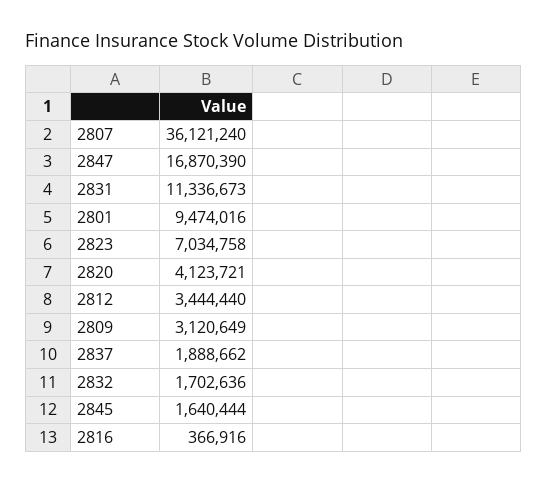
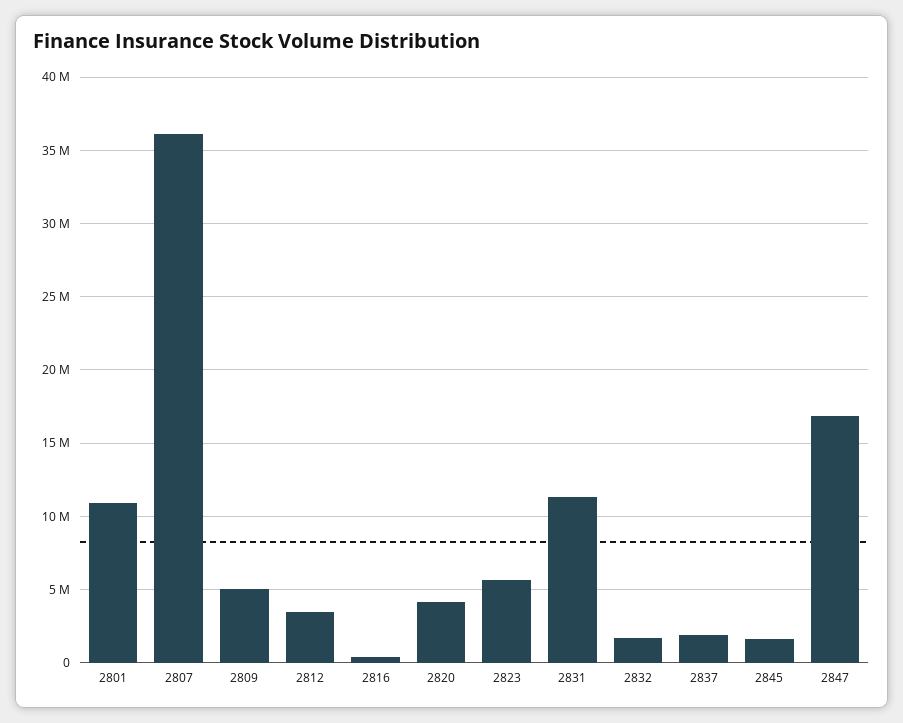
  {
    "2807": 36121240,
    "2847": 16870390,
    "2831": 11336673,
-   "2801": 9474016,
+   "2801": 11000000,
-   "2823": 7034758,
+   "2823": 5500000,
    "2820": 4123721,
    "2812": 3444440,
-   "2809": 3120649,
+   "2809": 5000000,
    "2837": 1888662,
    "2832": 1702636,
    "2845": 1640444,
    "2816": 366916
  }

